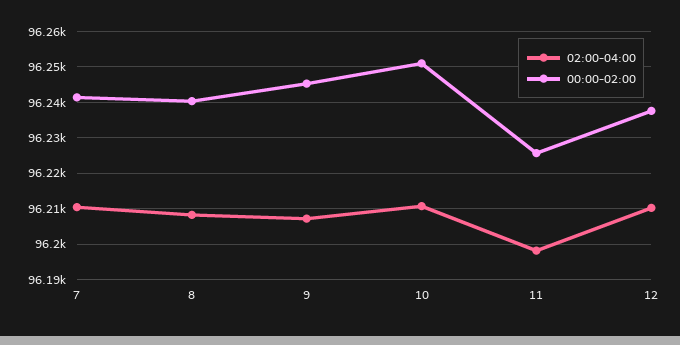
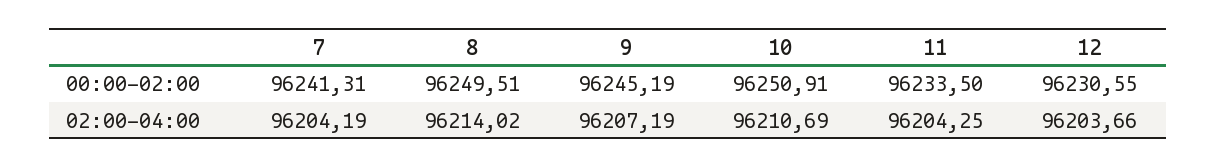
  {
    "02:00-04:00": {
-     "7": 96210,
+     "7": 96204.19,
-     "8": 96208,
+     "8": 96214.02,
      "9": 96207.19,
      "10": 96210.69,
-     "11": 96198,
+     "11": 96204.25,
-     "12": 96210
+     "12": 96203.66
    },
    "00:00-02:00": {
      "7": 96241.31,
-     "8": 96240,
+     "8": 96249.51,
      "9": 96245.19,
      "10": 96250.91,
-     "11": 96226,
+     "11": 96233.5,
-     "12": 96238
+     "12": 96230.55
    }
  }

